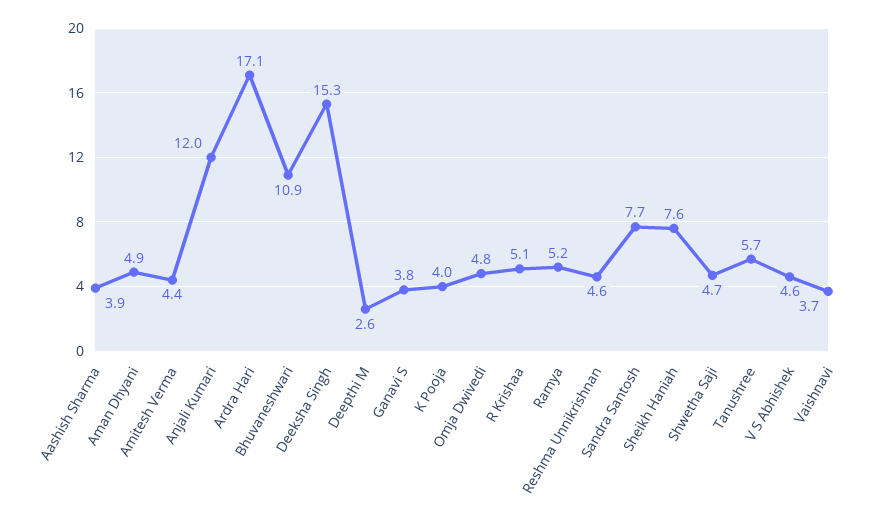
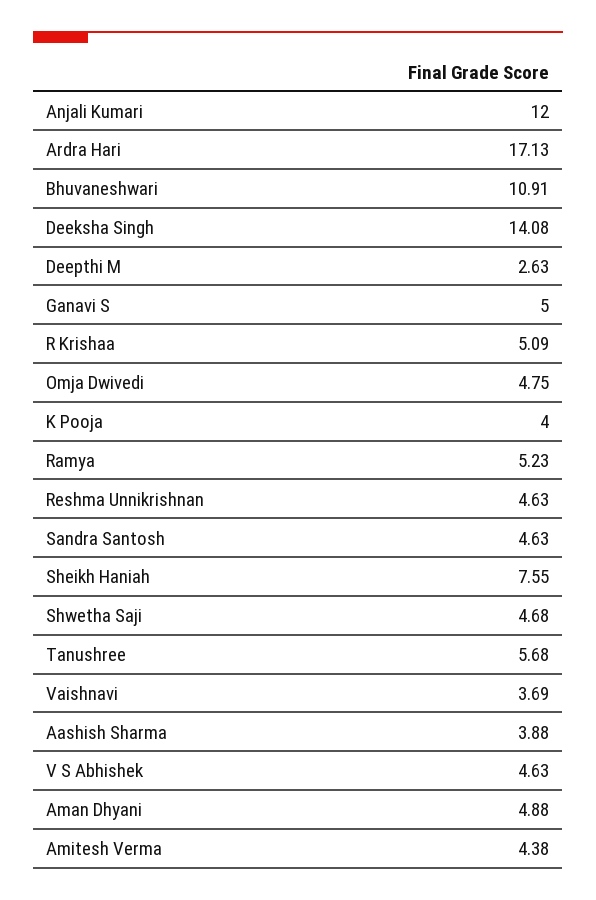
  {
    "Aashish Sharma": 3.88,
    "Aman Dhyani": 4.88,
    "Amitesh Verma": 4.38,
    "Anjali Kumari": 12,
    "Ardra Hari": 17.13,
    "Bhuvaneshwari": 10.91,
-   "Deeksha Singh": 15.3,
+   "Deeksha Singh": 14.08,
    "Deepthi M": 2.63,
-   "Ganavi S": 3.8,
+   "Ganavi S": 5,
    "K Pooja": 4,
    "Omja Dwivedi": 4.75,
    "R Krishaa": 5.09,
    "Ramya": 5.23,
    "Reshma Unnikrishnan": 4.63,
-   "Sandra Santosh": 7.7,
+   "Sandra Santosh": 4.63,
    "Sheikh Haniah": 7.55,
    "Shwetha Saji": 4.68,
    "Tanushree": 5.68,
    "V S Abhishek": 4.63,
    "Vaishnavi": 3.69
  }

